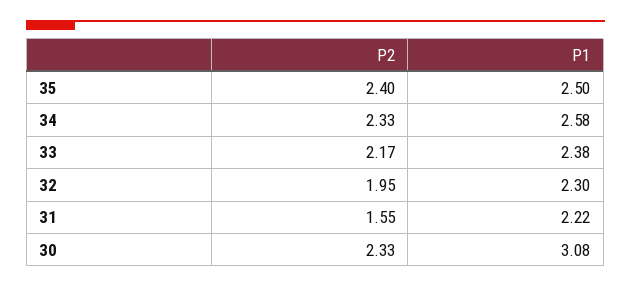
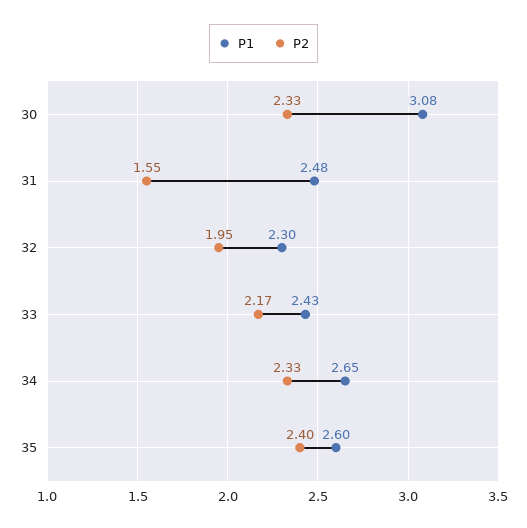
  {
    "P2": {
      "35": 2.4,
      "34": 2.33,
      "33": 2.17,
      "32": 1.95,
      "31": 1.55,
      "30": 2.33
    },
    "P1": {
-     "35": 2.5,
+     "35": 2.6,
-     "34": 2.58,
+     "34": 2.65,
-     "33": 2.38,
+     "33": 2.43,
      "32": 2.3,
-     "31": 2.22,
+     "31": 2.48,
      "30": 3.08
    }
  }

